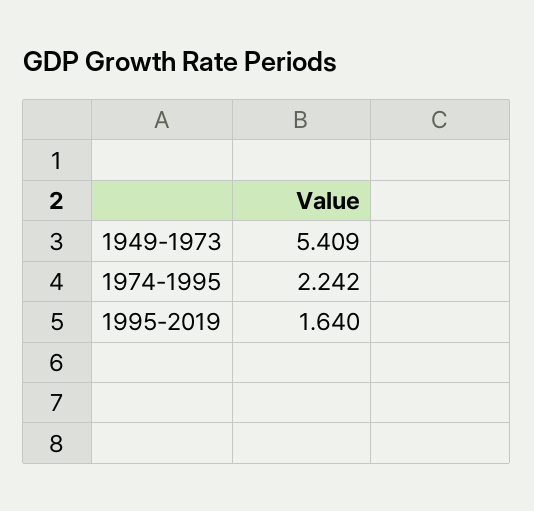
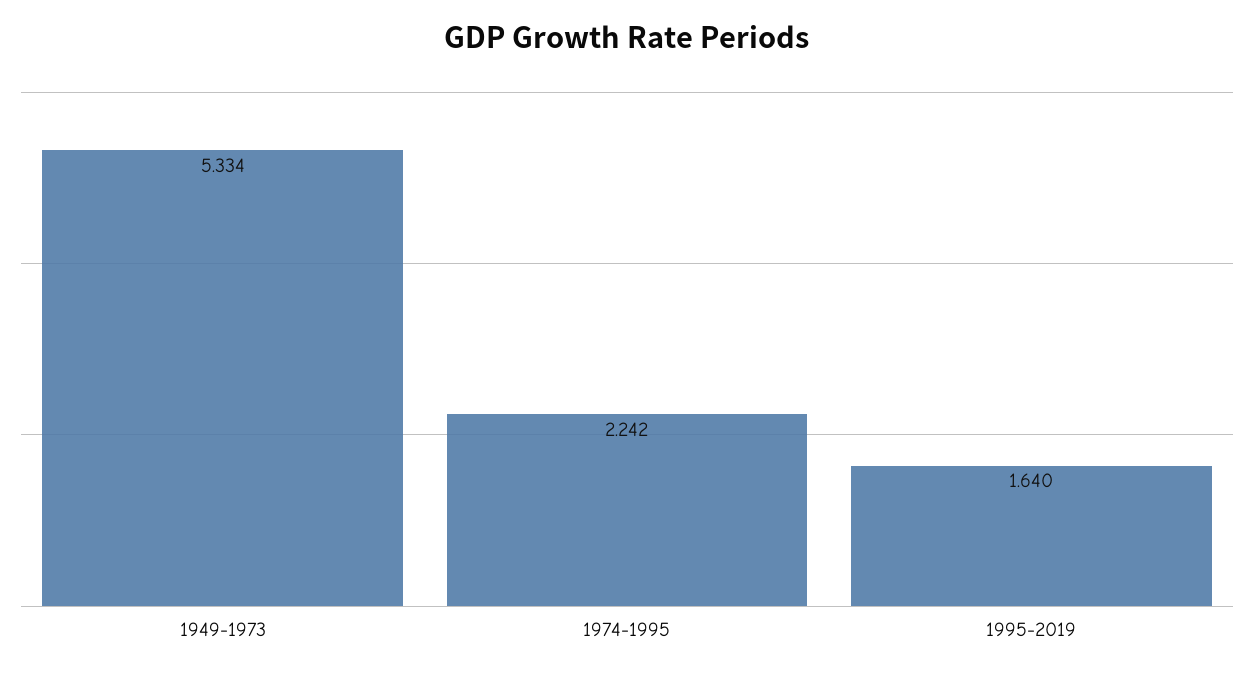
  {
-   "1949-1973": 5.409,
+   "1949-1973": 5.334,
    "1974-1995": 2.242,
    "1995-2019": 1.64
  }

